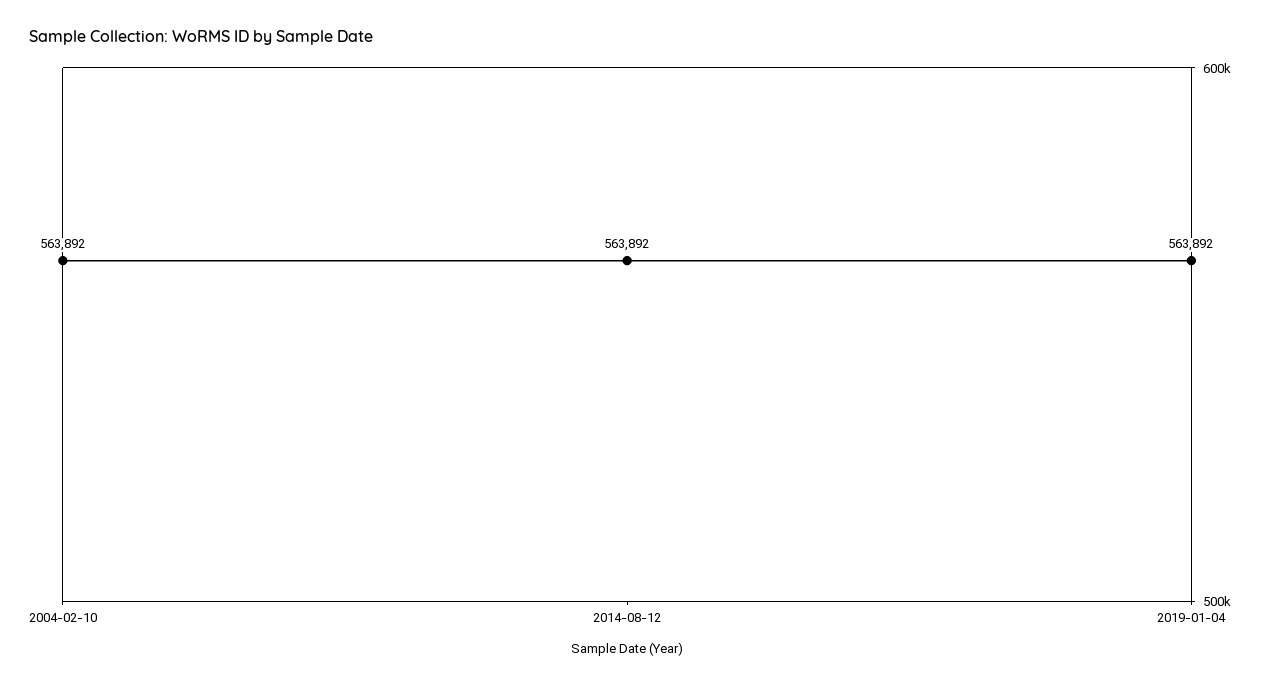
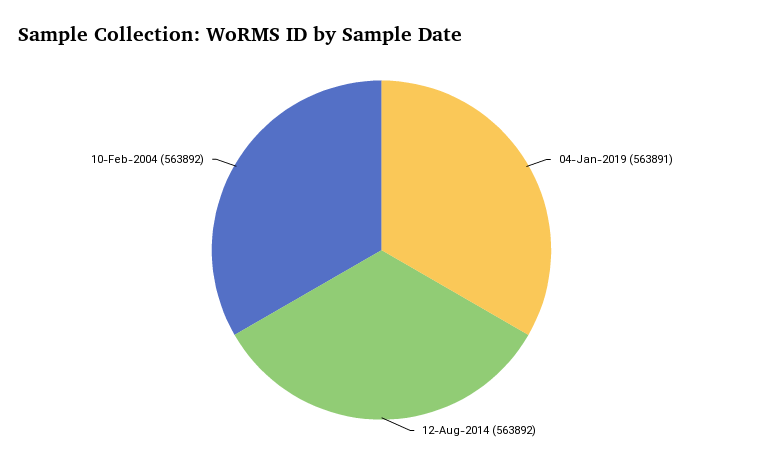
  {
    "2004-02-10": 563892,
    "2014-08-12": 563892,
-   "2019-01-04": 563892
+   "2019-01-04": 563891
  }

